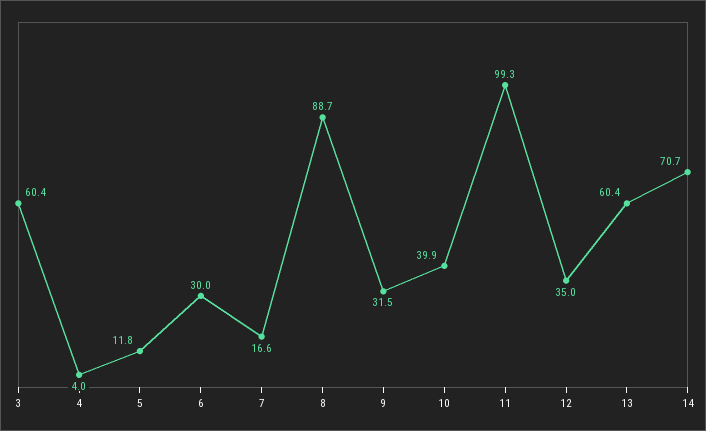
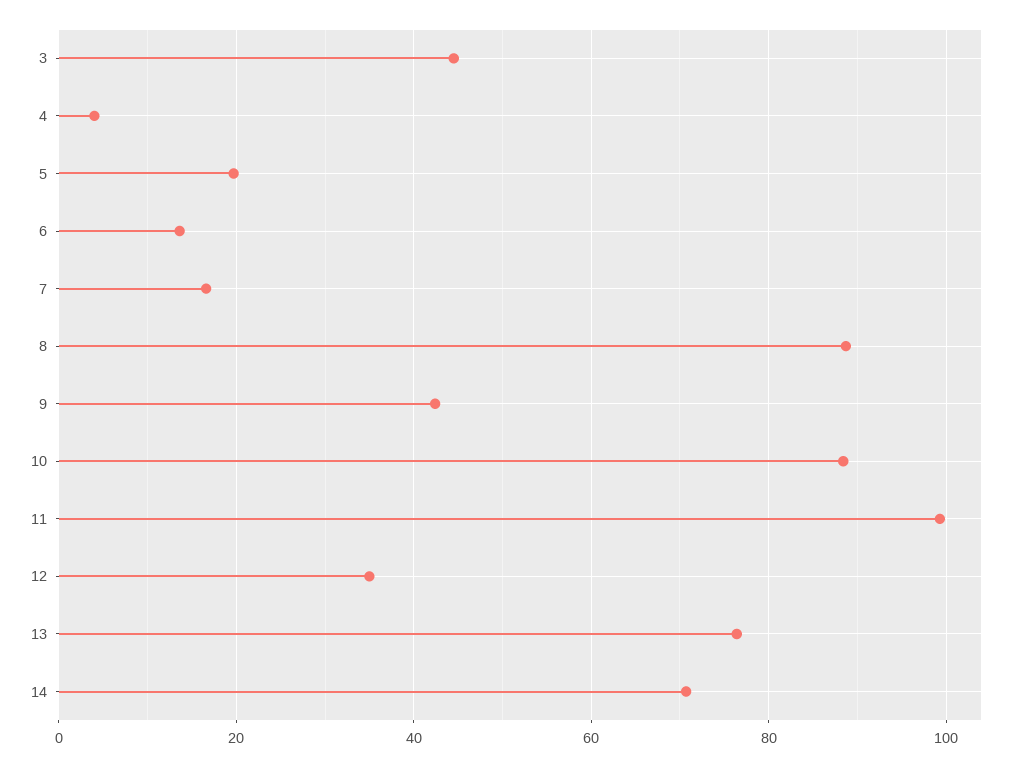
  {
-   "3": 60.4,
+   "3": 44,
    "4": 4,
-   "5": 11.8,
+   "5": 20,
-   "6": 30,
+   "6": 14,
    "7": 16.6,
    "8": 88.7,
-   "9": 31.5,
+   "9": 42,
-   "10": 39.9,
+   "10": 88,
    "11": 99.3,
    "12": 35,
-   "13": 60.4,
+   "13": 76,
    "14": 70.7
  }

